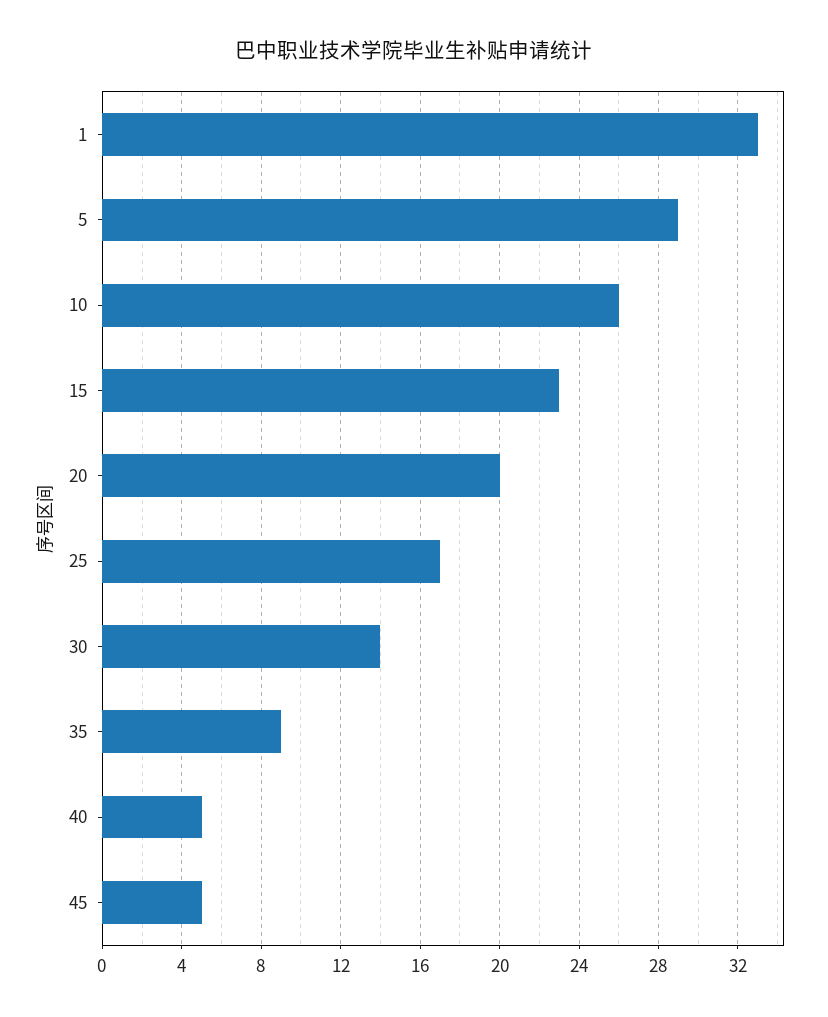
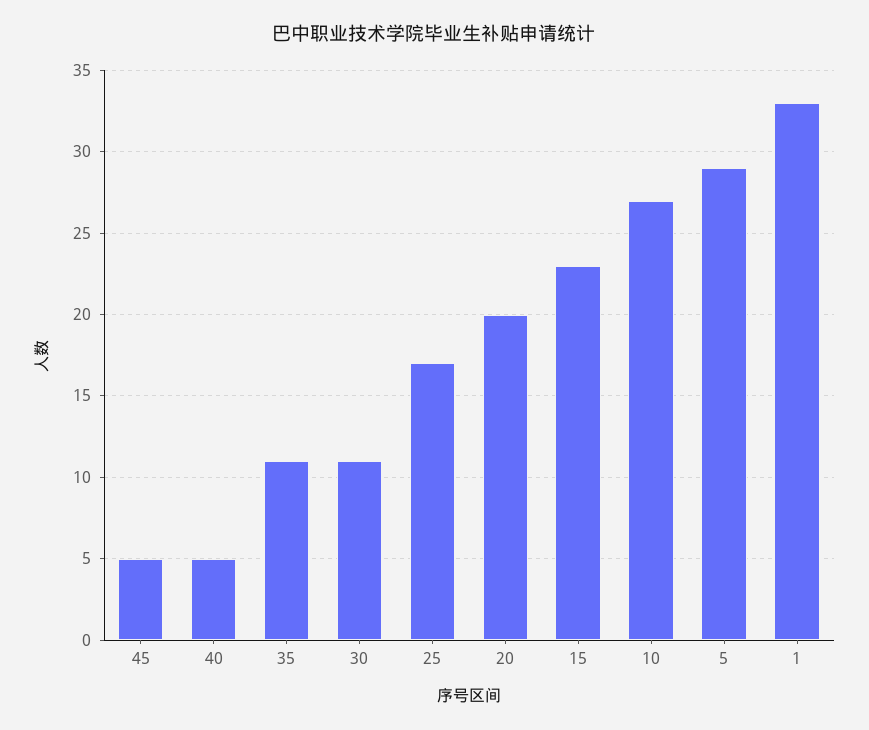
  {
    "1": 33,
    "5": 29,
-   "10": 26,
+   "10": 27,
    "15": 23,
    "20": 20,
    "25": 17,
-   "30": 14,
+   "30": 11,
-   "35": 9,
+   "35": 11,
    "40": 5,
    "45": 5
  }

